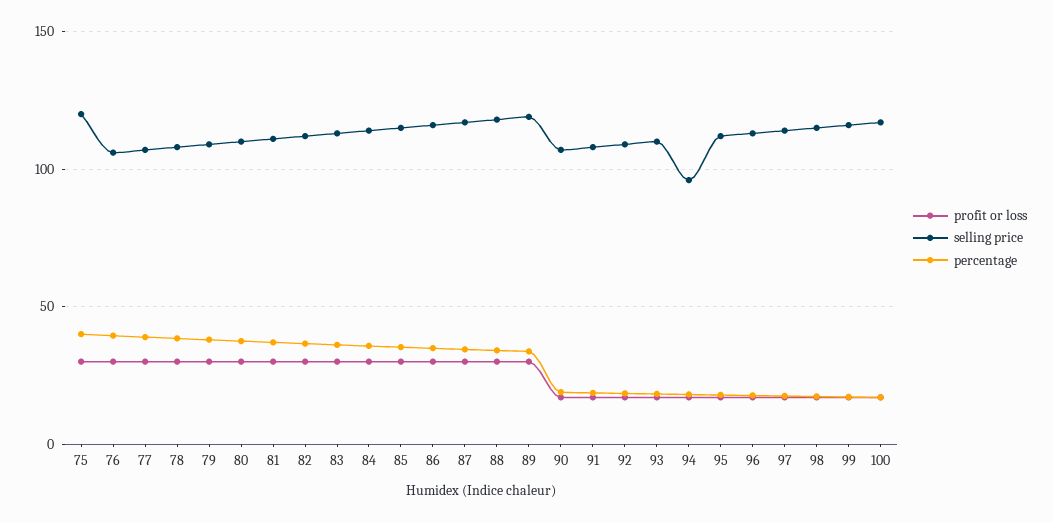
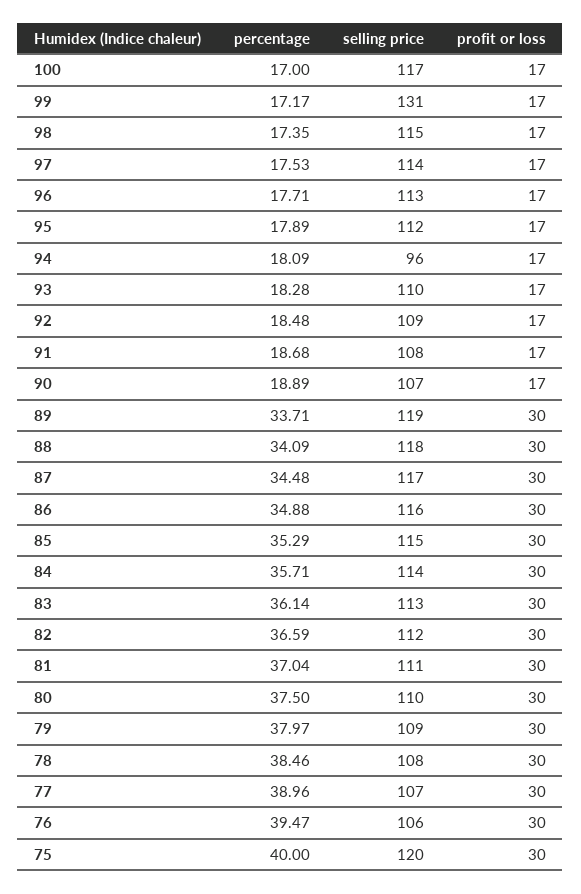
  {
    "profit or loss": {
      "75": 30,
      "76": 30,
      "77": 30,
      "78": 30,
      "79": 30,
      "80": 30,
      "81": 30,
      "82": 30,
      "83": 30,
      "84": 30,
      "85": 30,
      "86": 30,
      "87": 30,
      "88": 30,
      "89": 30,
      "90": 17,
      "91": 17,
      "92": 17,
      "93": 17,
      "94": 17,
      "95": 17,
      "96": 17,
      "97": 17,
      "98": 17,
      "99": 17,
      "100": 17
    },
    "selling price": {
      "75": 120,
      "76": 106,
      "77": 107,
      "78": 108,
      "79": 109,
      "80": 110,
      "81": 111,
      "82": 112,
      "83": 113,
      "84": 114,
      "85": 115,
      "86": 116,
      "87": 117,
      "88": 118,
      "89": 119,
      "90": 107,
      "91": 108,
      "92": 109,
      "93": 110,
      "94": 96,
      "95": 112,
      "96": 113,
      "97": 114,
      "98": 115,
-     "99": 115,
+     "99": 131,
      "100": 117
    },
    "percentage": {
      "75": 40,
      "76": 39.47,
      "77": 38.96,
      "78": 38.46,
      "79": 37.97,
      "80": 37.5,
      "81": 37.04,
      "82": 36.59,
      "83": 36.14,
      "84": 35.71,
      "85": 35.29,
      "86": 34.88,
      "87": 34.48,
      "88": 34.09,
      "89": 33.71,
      "90": 18.89,
      "91": 18.68,
      "92": 18.48,
      "93": 18.28,
      "94": 18.09,
      "95": 17.89,
      "96": 17.71,
      "97": 17.53,
      "98": 17.35,
      "99": 17.17,
      "100": 17
    }
  }

